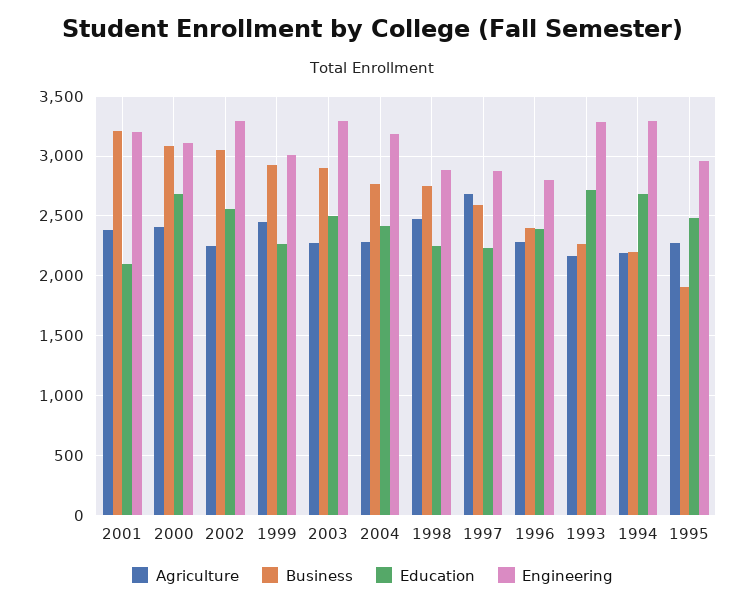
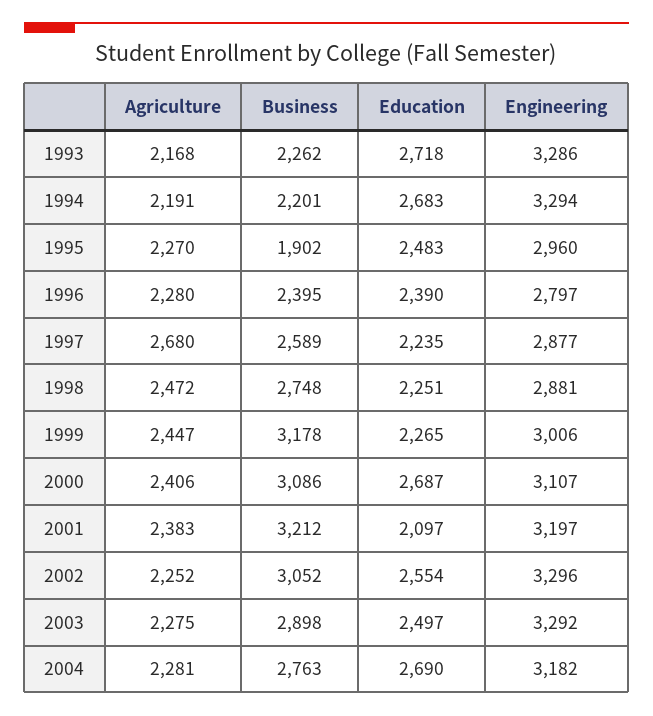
  {
    "Agriculture": {
      "2001": 2383,
      "2000": 2406,
      "2002": 2252,
      "1999": 2447,
      "2003": 2275,
      "2004": 2281,
      "1998": 2472,
      "1997": 2680,
      "1996": 2280,
      "1993": 2168,
      "1994": 2191,
      "1995": 2270
    },
    "Business": {
      "2001": 3212,
      "2000": 3086,
      "2002": 3052,
-     "1999": 2900,
+     "1999": 3178,
      "2003": 2898,
      "2004": 2763,
      "1998": 2748,
      "1997": 2589,
      "1996": 2395,
      "1993": 2262,
      "1994": 2201,
      "1995": 1902
    },
    "Education": {
      "2001": 2097,
      "2000": 2687,
      "2002": 2554,
      "1999": 2265,
      "2003": 2497,
-     "2004": 2400,
+     "2004": 2690,
      "1998": 2251,
      "1997": 2235,
      "1996": 2390,
      "1993": 2718,
      "1994": 2683,
      "1995": 2483
    },
    "Engineering": {
      "2001": 3197,
      "2000": 3107,
      "2002": 3296,
      "1999": 3006,
      "2003": 3292,
      "2004": 3182,
      "1998": 2881,
      "1997": 2877,
      "1996": 2797,
      "1993": 3286,
      "1994": 3294,
      "1995": 2960
    }
  }

